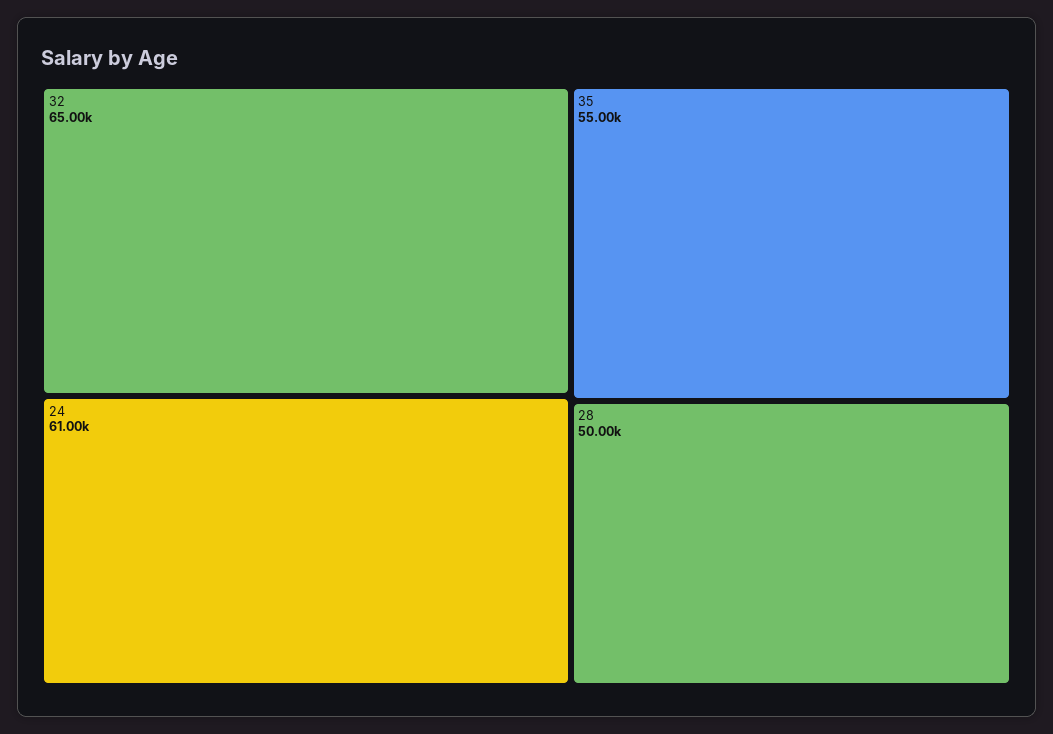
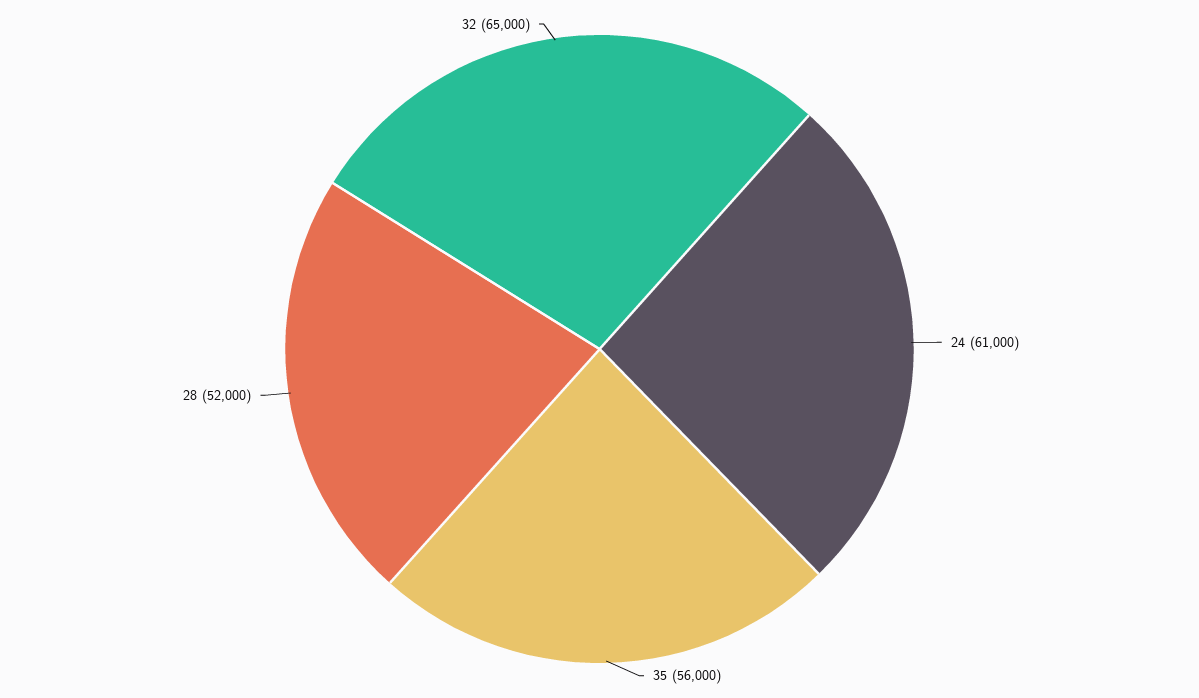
  {
    "32": 65000,
    "24": 61000,
-   "35": 55000,
+   "35": 56000,
-   "28": 50000
+   "28": 52000
  }

